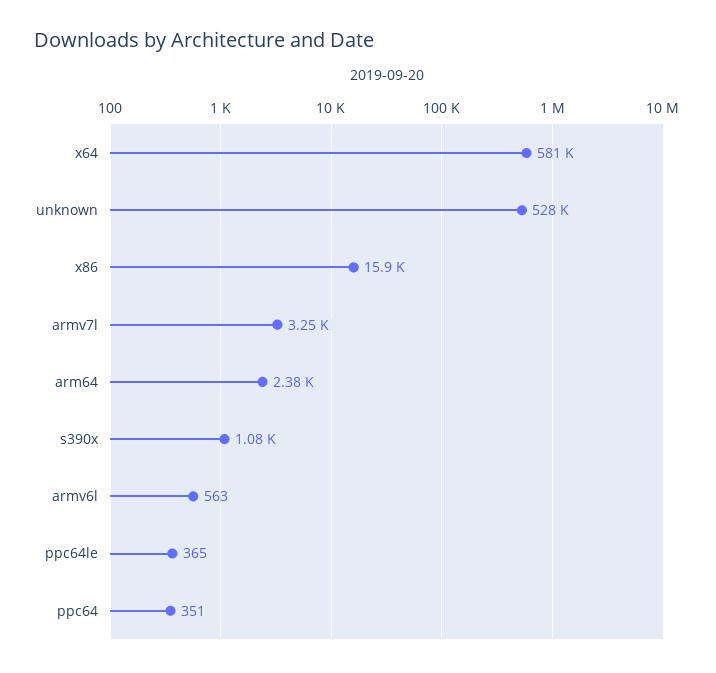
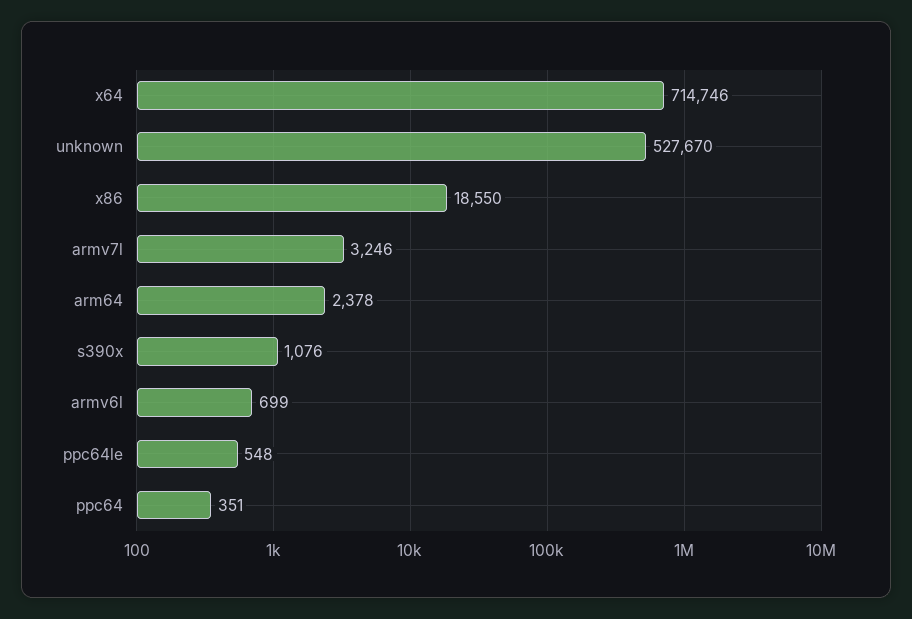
  {
-   "x64": 581000,
+   "x64": 714746,
    "unknown": 527670,
-   "x86": 15900,
+   "x86": 18550,
    "armv7l": 3246,
    "arm64": 2378,
    "s390x": 1076,
-   "armv6l": 563,
+   "armv6l": 699,
-   "ppc64le": 365,
+   "ppc64le": 548,
    "ppc64": 351
  }

